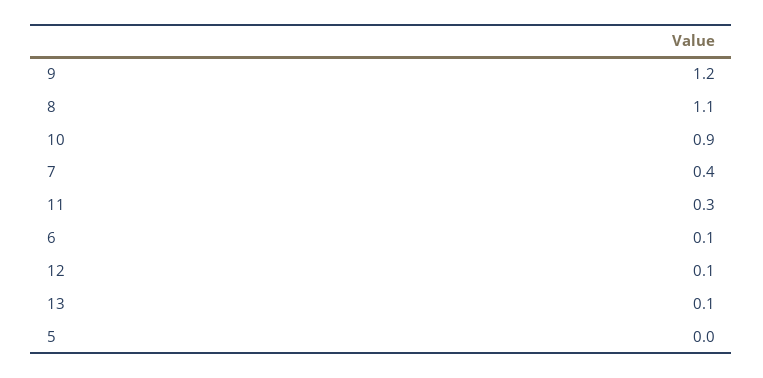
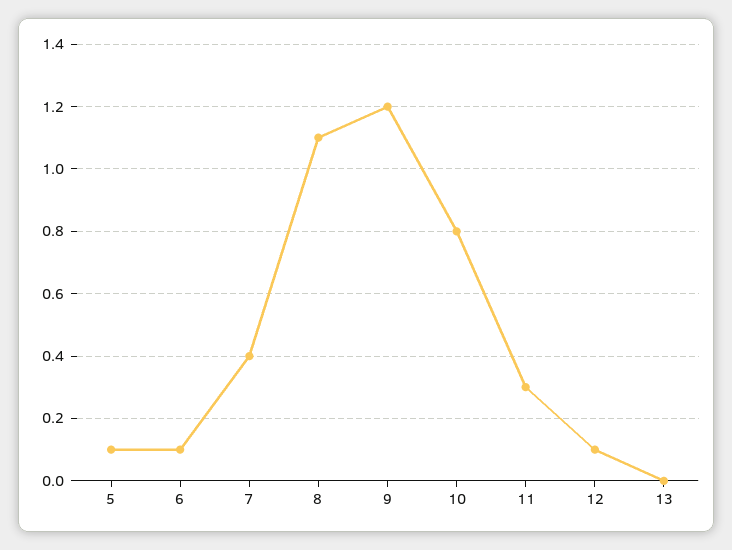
  {
    "9": 1.2,
    "8": 1.1,
-   "10": 0.9,
+   "10": 0.8,
    "7": 0.4,
    "11": 0.3,
    "6": 0.1,
    "12": 0.1,
-   "13": 0.1,
+   "13": 0,
-   "5": 0
+   "5": 0.1
  }

